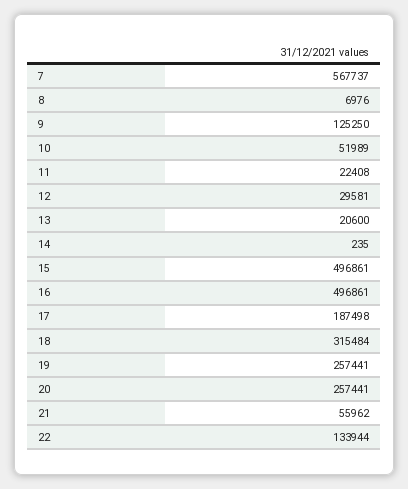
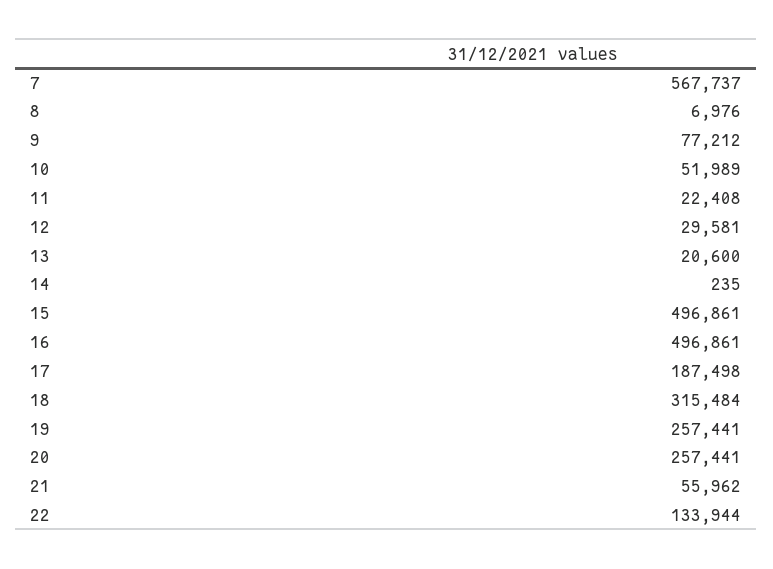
  {
    "7": 567737,
    "8": 6976,
-   "9": 125250,
+   "9": 77212,
    "10": 51989,
    "11": 22408,
    "12": 29581,
    "13": 20600,
    "14": 235,
    "15": 496861,
    "16": 496861,
    "17": 187498,
    "18": 315484,
    "19": 257441,
    "20": 257441,
    "21": 55962,
    "22": 133944
  }

